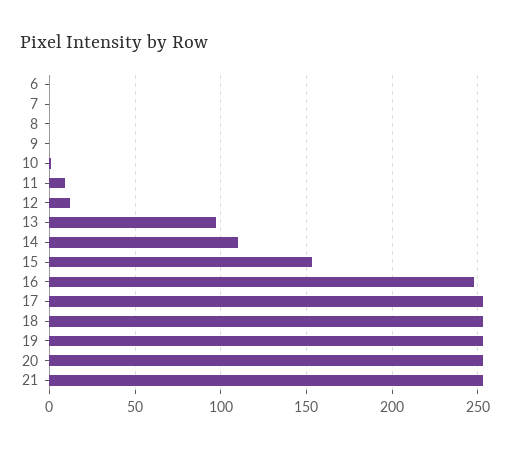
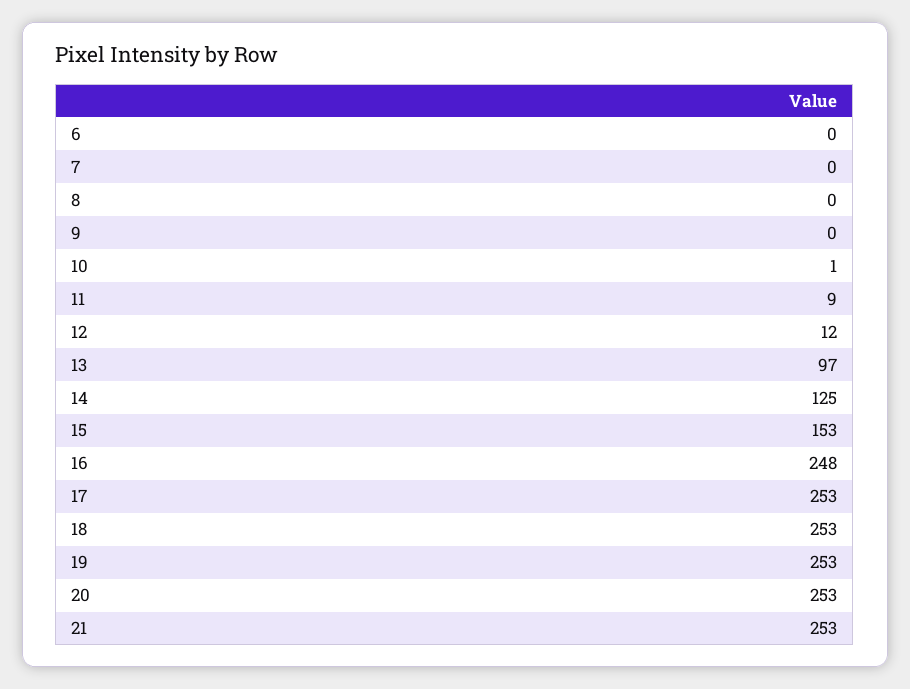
  {
    "6": 0,
    "7": 0,
    "8": 0,
    "9": 0,
    "10": 1,
    "11": 9,
    "12": 12,
    "13": 97,
-   "14": 110,
+   "14": 125,
    "15": 153,
    "16": 248,
    "17": 253,
    "18": 253,
    "19": 253,
    "20": 253,
    "21": 253
  }

